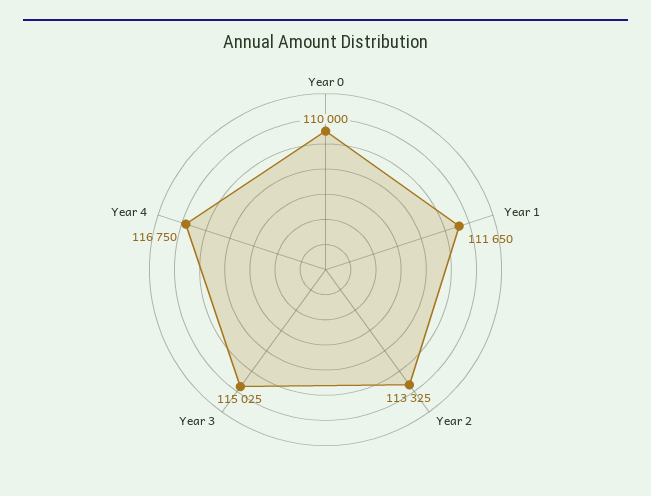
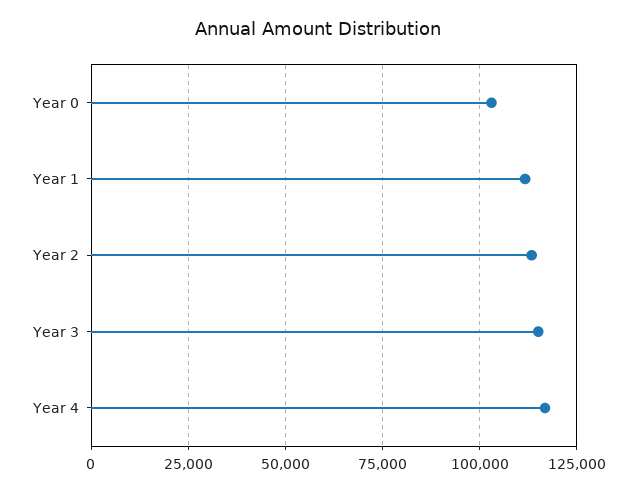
  {
-   "Year 0": 110000,
+   "Year 0": 102500,
    "Year 1": 111650,
    "Year 2": 113325,
    "Year 3": 115025,
    "Year 4": 116750
  }

